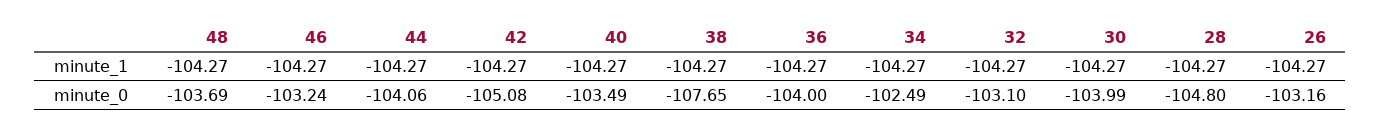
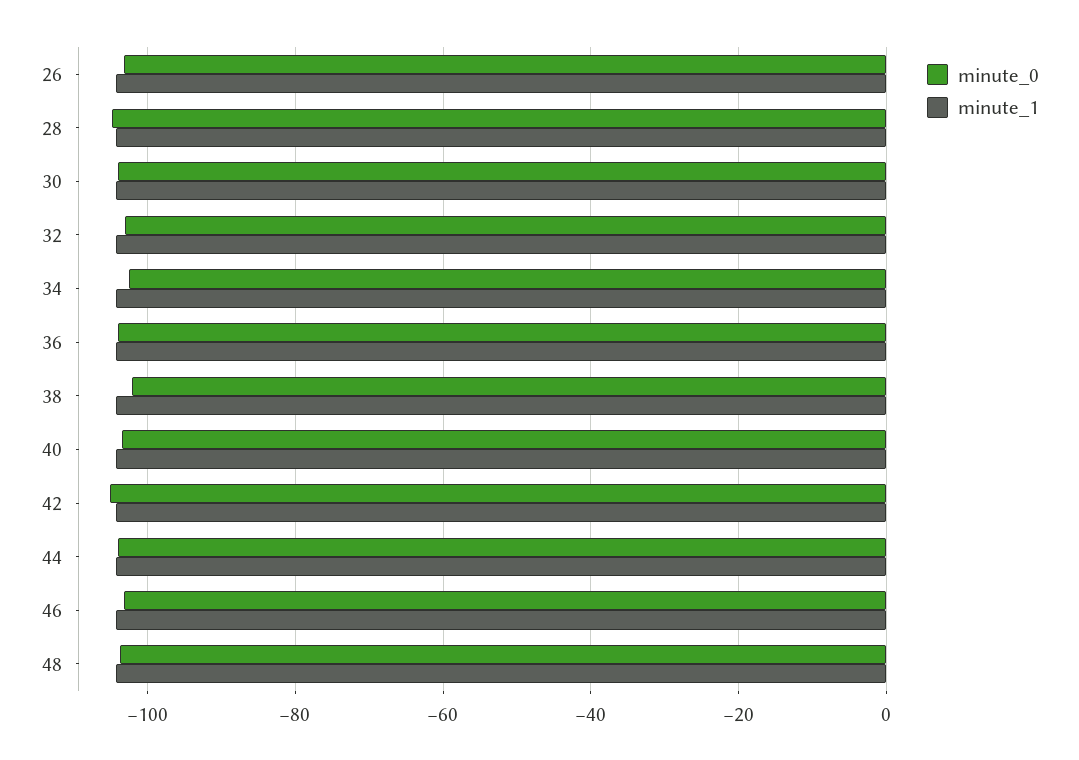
  {
    "minute_1": {
      "48": -104.27,
      "46": -104.27,
      "44": -104.27,
      "42": -104.27,
      "40": -104.27,
      "38": -104.27,
      "36": -104.27,
      "34": -104.27,
      "32": -104.27,
      "30": -104.27,
      "28": -104.27,
      "26": -104.27
    },
    "minute_0": {
      "48": -103.69,
      "46": -103.24,
      "44": -104.06,
      "42": -105.08,
      "40": -103.49,
-     "38": -107.65,
+     "38": -102,
      "36": -104,
      "34": -102.49,
      "32": -103.1,
      "30": -103.99,
      "28": -104.8,
      "26": -103.16
    }
  }

